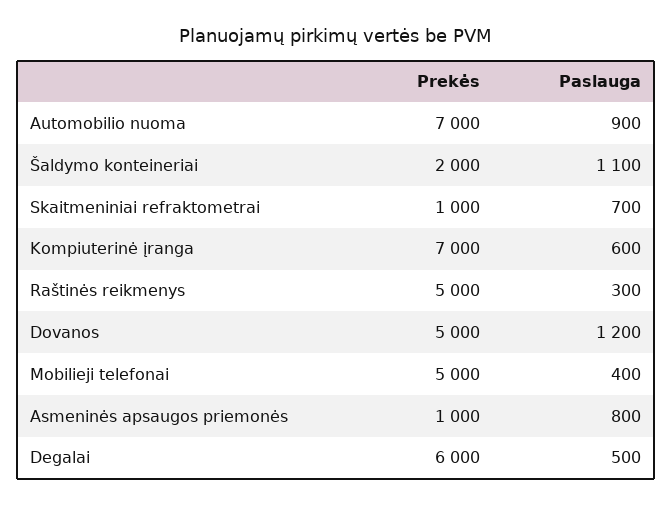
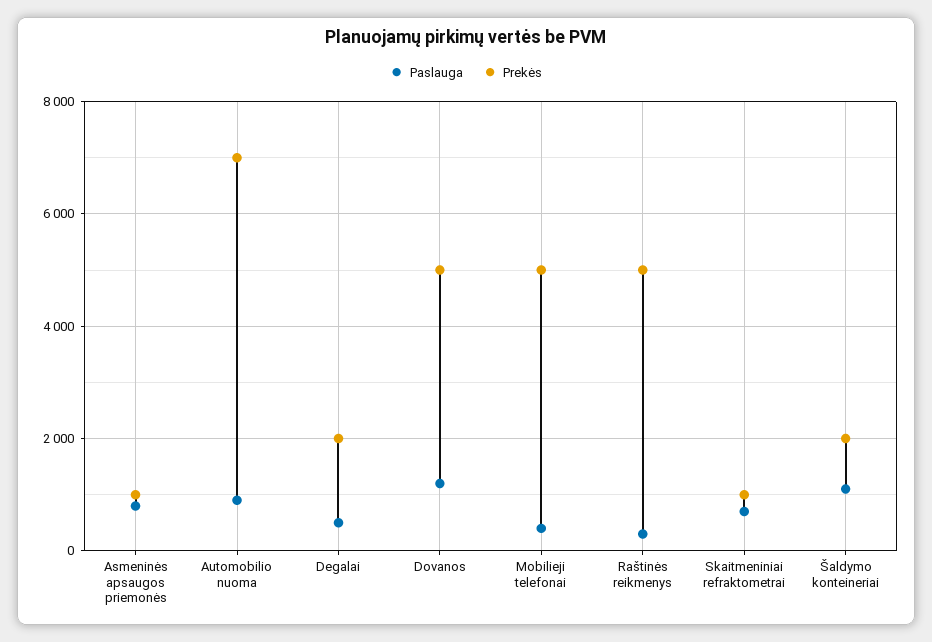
  {
    "Prekės": {
      "Automobilio nuoma": 7000,
      "Šaldymo konteineriai": 2000,
      "Skaitmeniniai refraktometrai": 1000,
-     "Kompiuterinė įranga": 7000,
      "Raštinės reikmenys": 5000,
      "Dovanos": 5000,
      "Mobilieji telefonai": 5000,
      "Asmeninės apsaugos priemonės": 1000,
-     "Degalai": 6000
+     "Degalai": 2000
    },
    "Paslauga": {
      "Automobilio nuoma": 900,
      "Šaldymo konteineriai": 1100,
      "Skaitmeniniai refraktometrai": 700,
-     "Kompiuterinė įranga": 600,
      "Raštinės reikmenys": 300,
      "Dovanos": 1200,
      "Mobilieji telefonai": 400,
      "Asmeninės apsaugos priemonės": 800,
      "Degalai": 500
    }
  }

